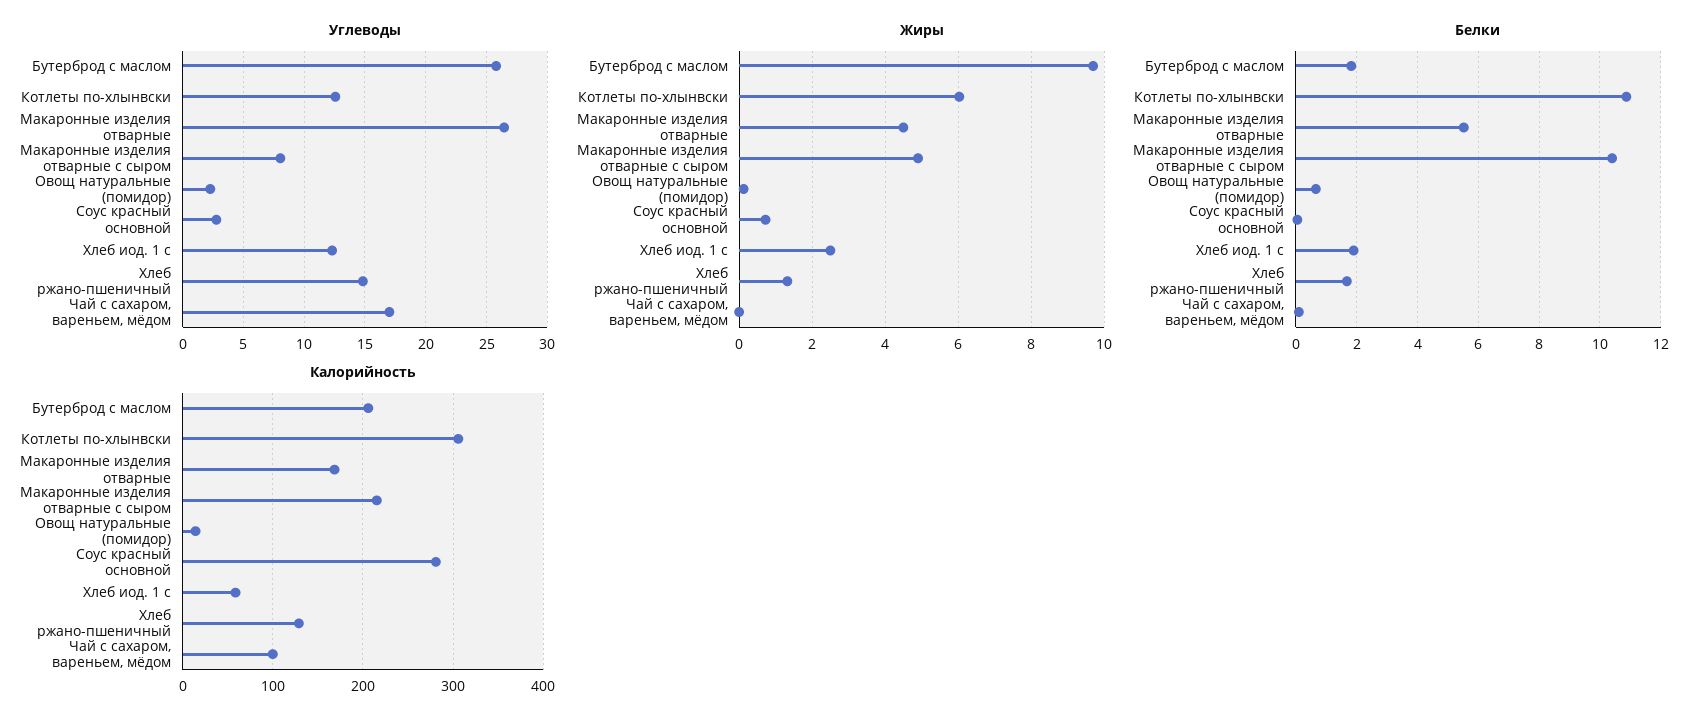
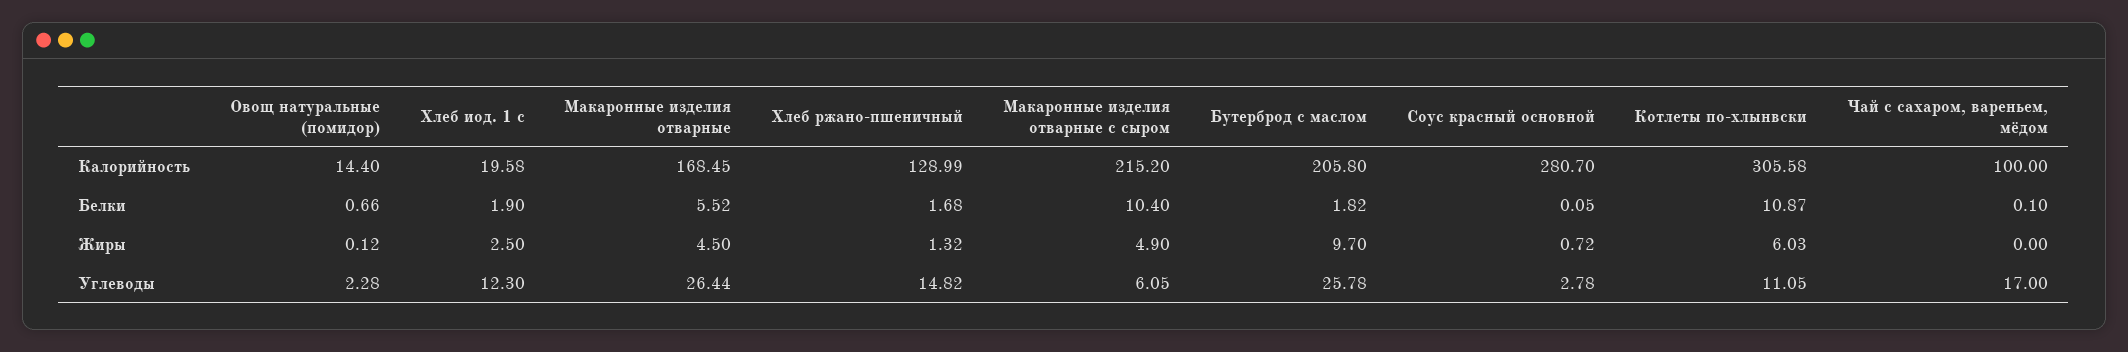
  {
    "Углеводы": {
      "Бутерброд с маслом": 25.78,
-     "Котлеты по-хлынвски": 12.5,
+     "Котлеты по-хлынвски": 11.05,
      "Макаронные изделия отварные": 26.44,
-     "Макаронные изделия отварные с сыром": 8,
+     "Макаронные изделия отварные с сыром": 6.05,
      "Овощ натуральные (помидор)": 2.28,
      "Соус красный основной": 2.78,
      "Хлеб иод. 1 с": 12.3,
      "Хлеб ржано-пшеничный": 14.82,
      "Чай с сахаром, вареньем, мёдом": 17
    },
    "Жиры": {
      "Бутерброд с маслом": 9.7,
      "Котлеты по-хлынвски": 6.03,
      "Макаронные изделия отварные": 4.5,
      "Макаронные изделия отварные с сыром": 4.9,
      "Овощ натуральные (помидор)": 0.12,
      "Соус красный основной": 0.72,
      "Хлеб иод. 1 с": 2.5,
      "Хлеб ржано-пшеничный": 1.32,
      "Чай с сахаром, вареньем, мёдом": 0
    },
    "Белки": {
      "Бутерброд с маслом": 1.82,
      "Котлеты по-хлынвски": 10.87,
      "Макаронные изделия отварные": 5.52,
      "Макаронные изделия отварные с сыром": 10.4,
      "Овощ натуральные (помидор)": 0.66,
      "Соус красный основной": 0.05,
      "Хлеб иод. 1 с": 1.9,
      "Хлеб ржано-пшеничный": 1.68,
      "Чай с сахаром, вареньем, мёдом": 0.1
    },
    "Калорийность": {
      "Бутерброд с маслом": 205.8,
      "Котлеты по-хлынвски": 305.58,
      "Макаронные изделия отварные": 168.45,
      "Макаронные изделия отварные с сыром": 215.2,
      "Овощ натуральные (помидор)": 14.4,
      "Соус красный основной": 280.7,
-     "Хлеб иод. 1 с": 60,
+     "Хлеб иод. 1 с": 19.58,
      "Хлеб ржано-пшеничный": 128.99,
      "Чай с сахаром, вареньем, мёдом": 100
    }
  }

